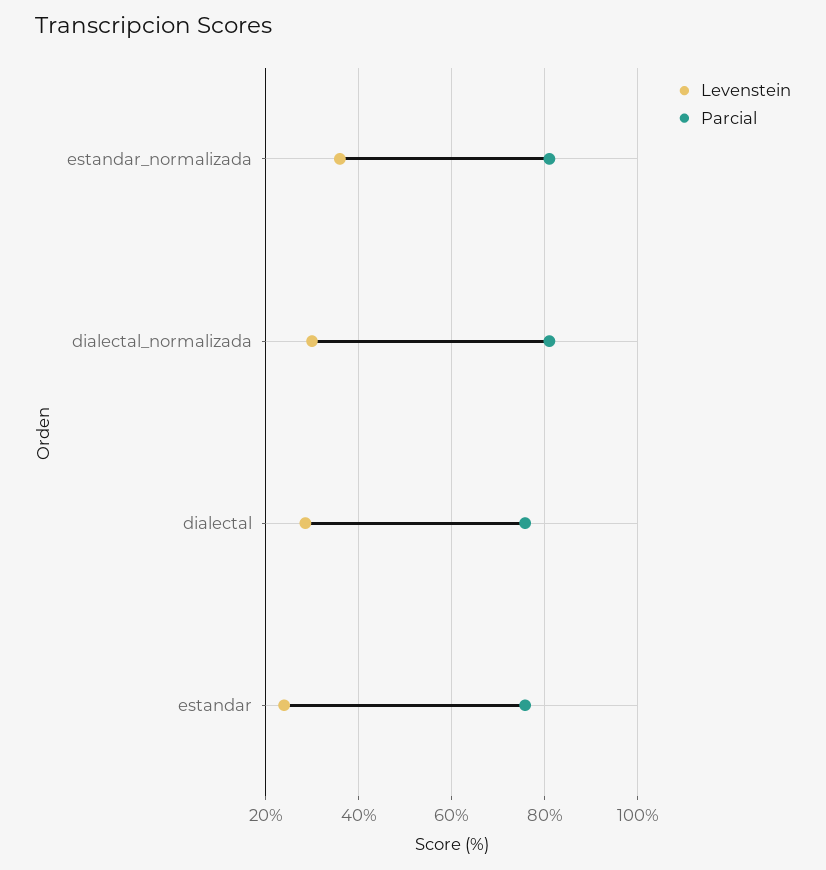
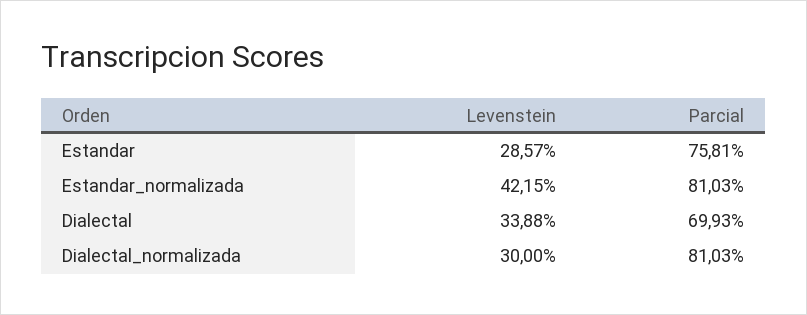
  {
    "Levenstein": {
-     "estandar_normalizada": 36,
+     "estandar_normalizada": 42.15,
      "dialectal_normalizada": 30,
-     "dialectal": 28,
+     "dialectal": 33.88,
-     "estandar": 24
+     "estandar": 28.57
    },
    "Parcial": {
      "estandar_normalizada": 81.03,
      "dialectal_normalizada": 81.03,
-     "dialectal": 76,
+     "dialectal": 69.93,
      "estandar": 75.81
    }
  }

